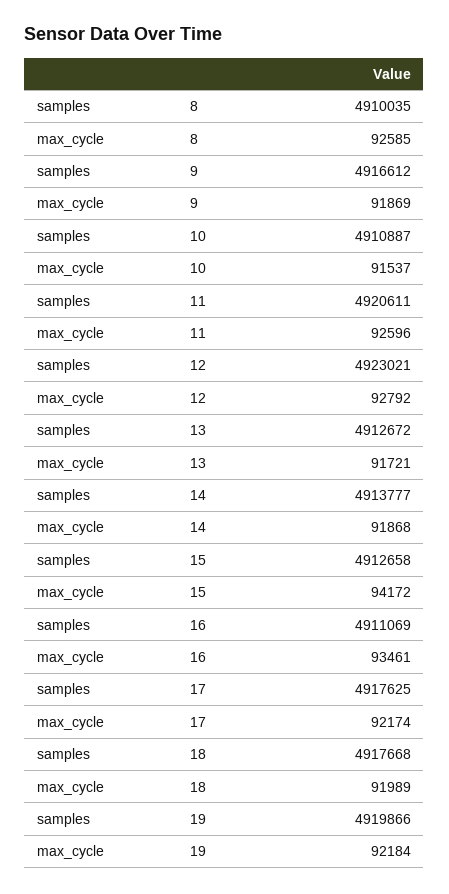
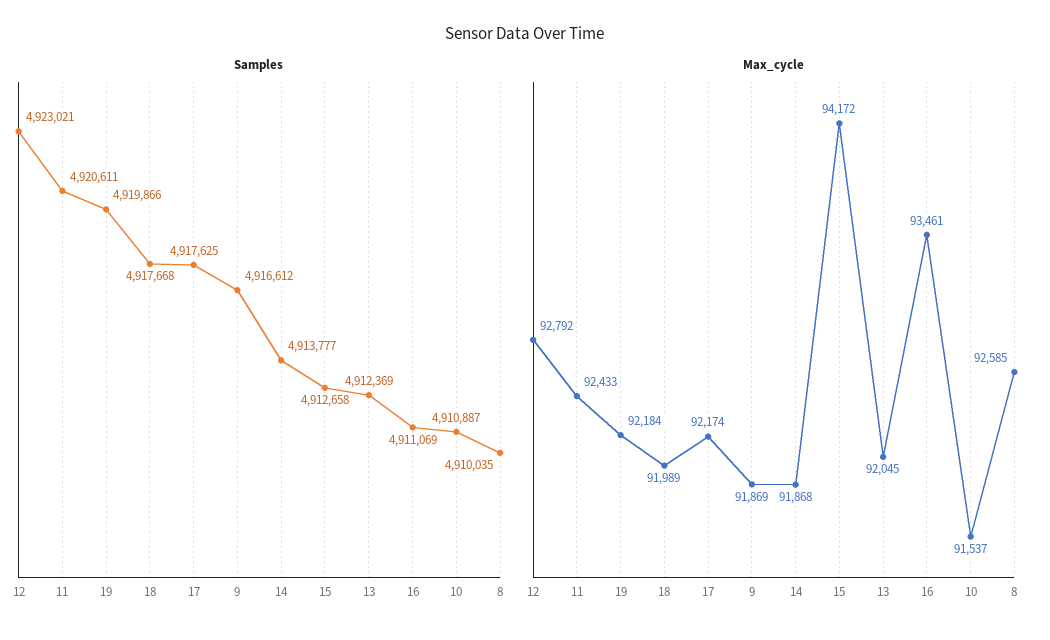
  {
    "samples": {
      "8": 4910035,
      "9": 4916612,
      "10": 4910887,
      "11": 4920611,
      "12": 4923021,
-     "13": 4912672,
+     "13": 4912369,
      "14": 4913777,
      "15": 4912658,
      "16": 4911069,
      "17": 4917625,
      "18": 4917668,
      "19": 4919866
    },
    "max_cycle": {
      "8": 92585,
      "9": 91869,
      "10": 91537,
-     "11": 92596,
+     "11": 92433,
      "12": 92792,
-     "13": 91721,
+     "13": 92045,
      "14": 91868,
      "15": 94172,
      "16": 93461,
      "17": 92174,
      "18": 91989,
      "19": 92184
    }
  }

